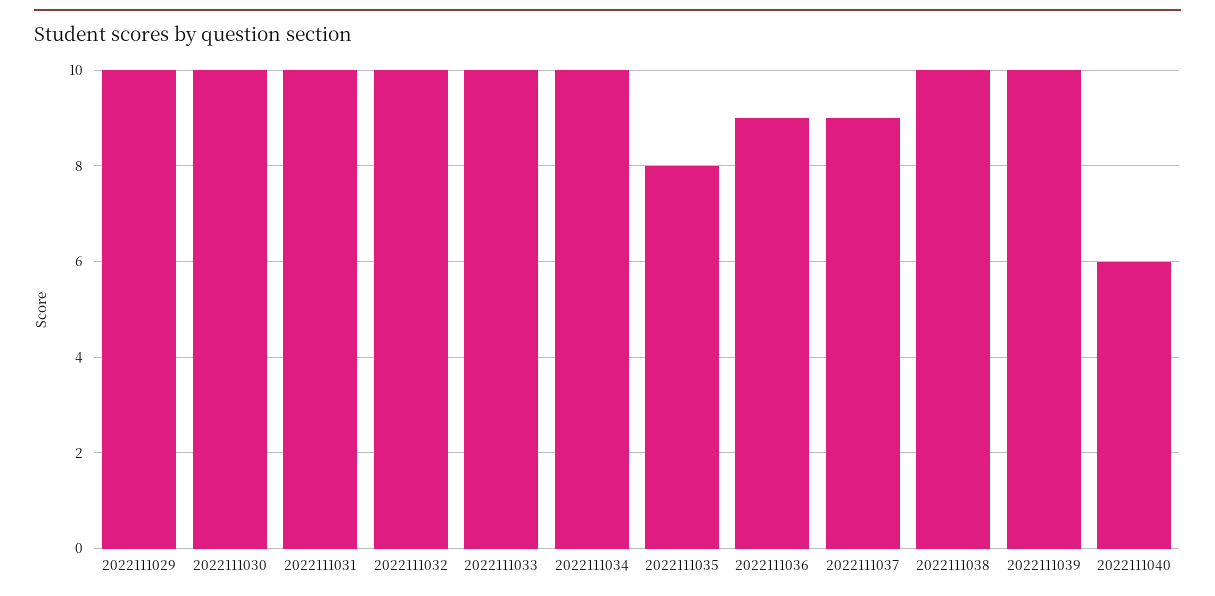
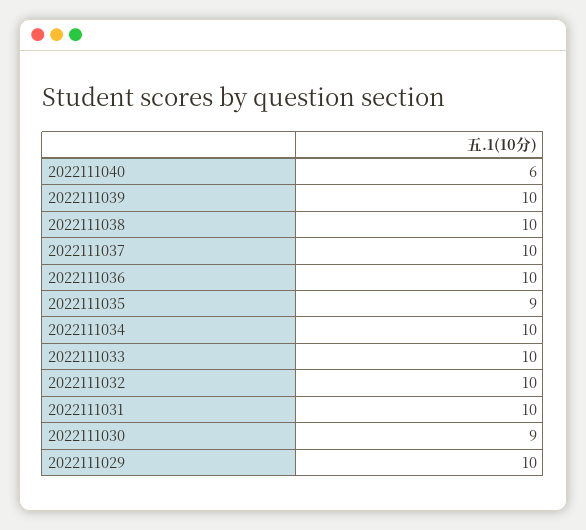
  {
    "2022111029": 10,
-   "2022111030": 10,
+   "2022111030": 9,
    "2022111031": 10,
    "2022111032": 10,
    "2022111033": 10,
    "2022111034": 10,
-   "2022111035": 8,
+   "2022111035": 9,
-   "2022111036": 9,
+   "2022111036": 10,
-   "2022111037": 9,
+   "2022111037": 10,
    "2022111038": 10,
    "2022111039": 10,
    "2022111040": 6
  }

